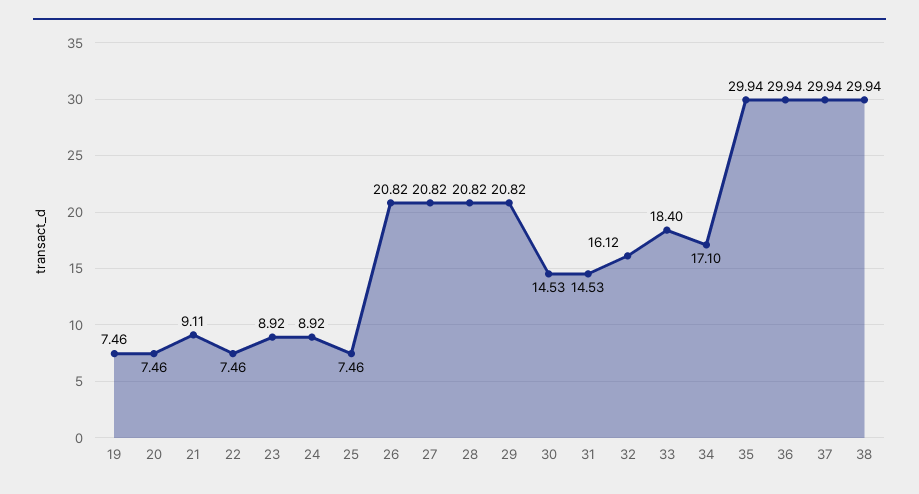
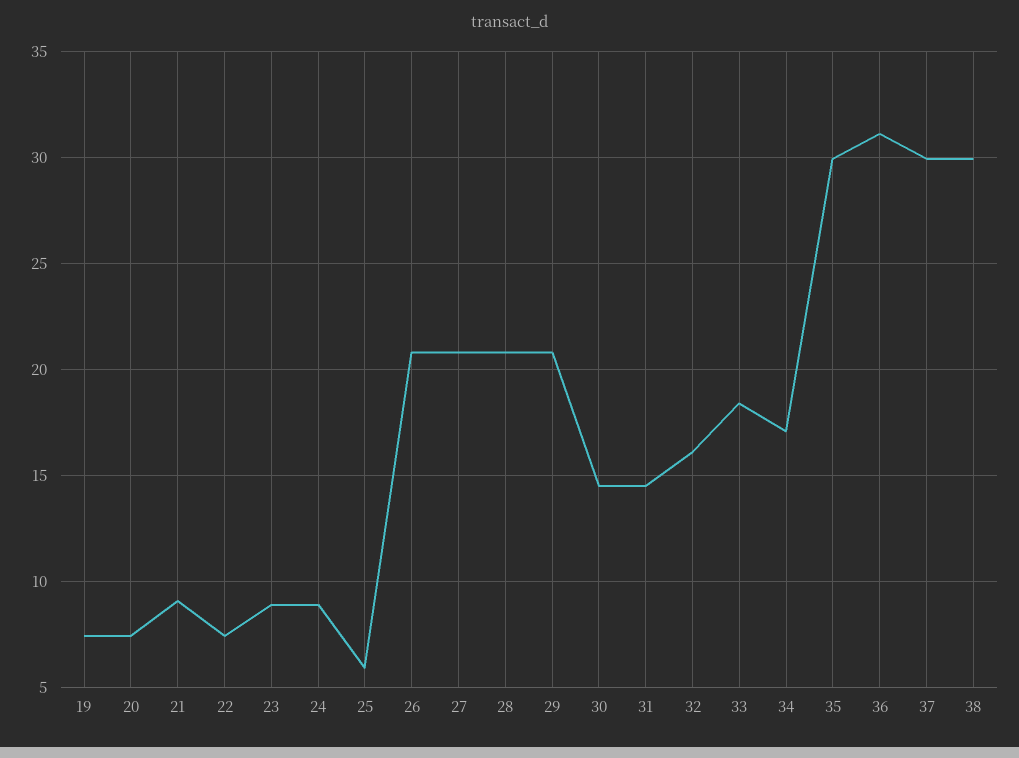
  {
    "19": 7.46,
    "20": 7.46,
    "21": 9.11,
    "22": 7.46,
    "23": 8.92,
    "24": 8.92,
-   "25": 7.46,
+   "25": 6,
    "26": 20.82,
    "27": 20.82,
    "28": 20.82,
    "29": 20.82,
    "30": 14.53,
    "31": 14.53,
    "32": 16.12,
    "33": 18.4,
    "34": 17.1,
    "35": 29.94,
-   "36": 29.94,
+   "36": 31,
    "37": 29.94,
    "38": 29.94
  }

